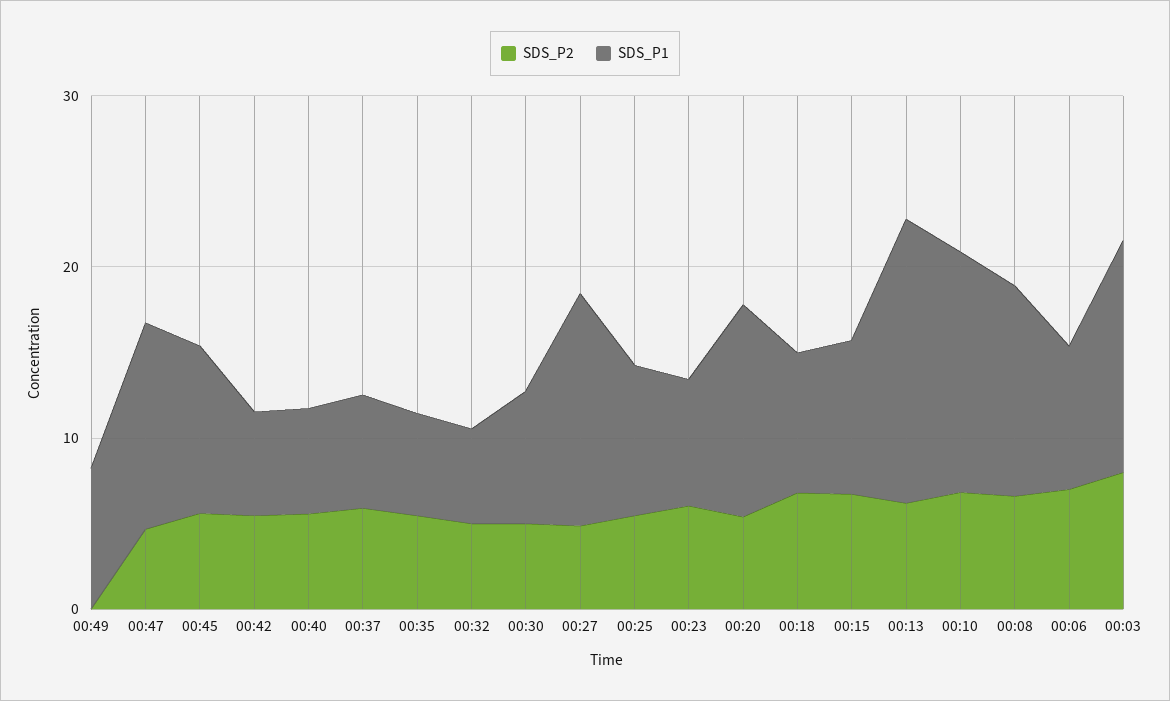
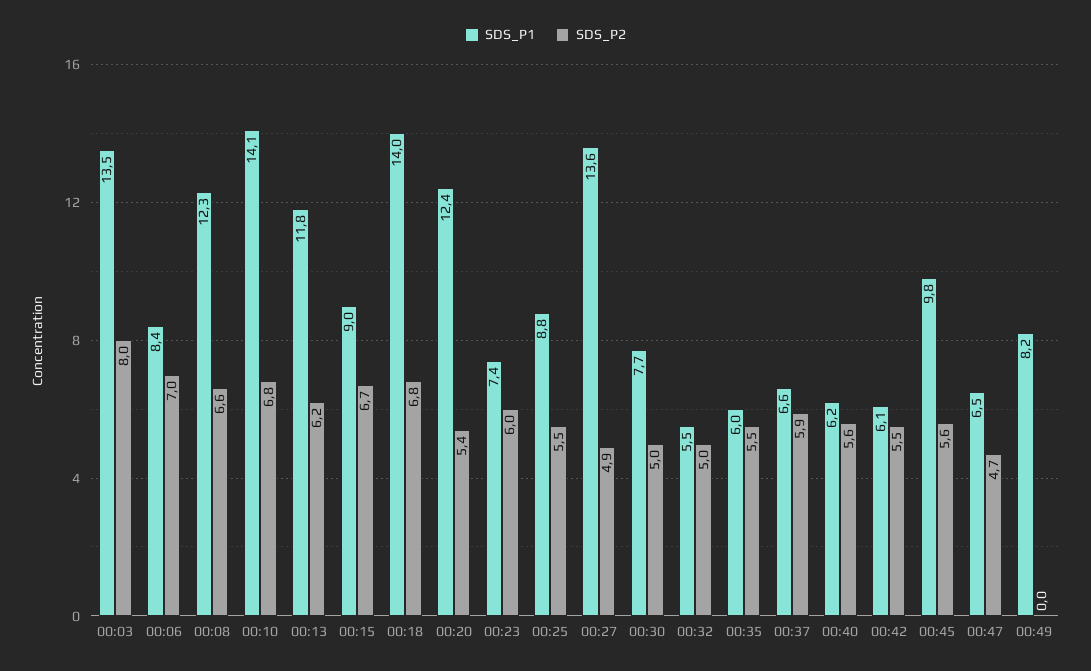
  {
    "SDS_P2": {
      "00:49": 0,
      "00:47": 4.7,
      "00:45": 5.6,
      "00:42": 5.5,
      "00:40": 5.6,
      "00:37": 5.9,
      "00:35": 5.5,
      "00:32": 5,
      "00:30": 5,
      "00:27": 4.9,
      "00:25": 5.5,
      "00:23": 6,
      "00:20": 5.4,
      "00:18": 6.8,
      "00:15": 6.7,
      "00:13": 6.2,
      "00:10": 6.8,
      "00:08": 6.6,
      "00:06": 7,
      "00:03": 8
    },
    "SDS_P1": {
      "00:49": 8.2,
-     "00:47": 12,
+     "00:47": 6.5,
      "00:45": 9.8,
      "00:42": 6.1,
      "00:40": 6.2,
      "00:37": 6.6,
      "00:35": 6,
      "00:32": 5.5,
      "00:30": 7.7,
      "00:27": 13.6,
      "00:25": 8.8,
      "00:23": 7.4,
      "00:20": 12.4,
-     "00:18": 8,
+     "00:18": 14,
      "00:15": 9,
-     "00:13": 16,
+     "00:13": 11.8,
      "00:10": 14.1,
      "00:08": 12.3,
      "00:06": 8.4,
      "00:03": 13.5
    }
  }

